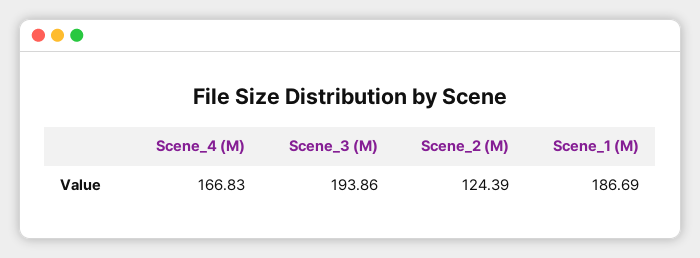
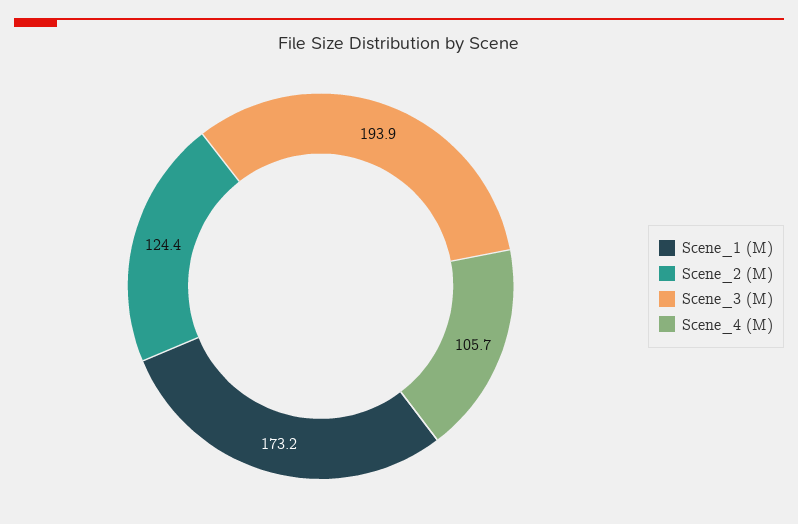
  {
-   "Scene_4 (M)": 166.83,
+   "Scene_4 (M)": 105.7,
    "Scene_3 (M)": 193.86,
    "Scene_2 (M)": 124.39,
-   "Scene_1 (M)": 186.69
+   "Scene_1 (M)": 173.2
  }

